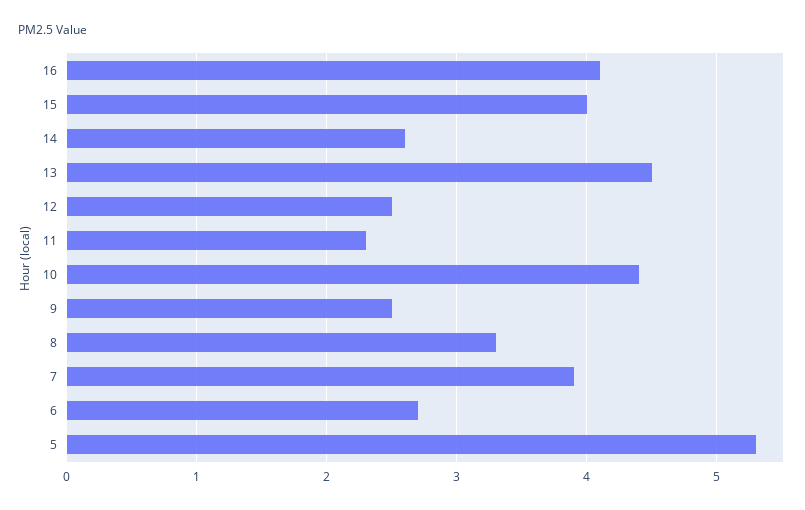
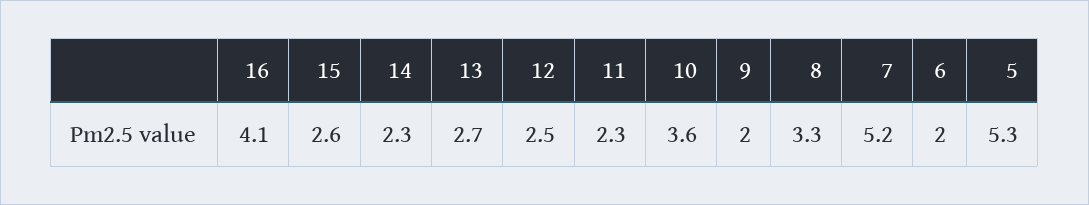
  {
    "16": 4.1,
-   "15": 4,
+   "15": 2.6,
-   "14": 2.6,
+   "14": 2.3,
-   "13": 4.5,
+   "13": 2.7,
    "12": 2.5,
    "11": 2.3,
-   "10": 4.4,
+   "10": 3.6,
-   "9": 2.5,
+   "9": 2,
    "8": 3.3,
-   "7": 3.9,
+   "7": 5.2,
-   "6": 2.7,
+   "6": 2,
    "5": 5.3
  }

